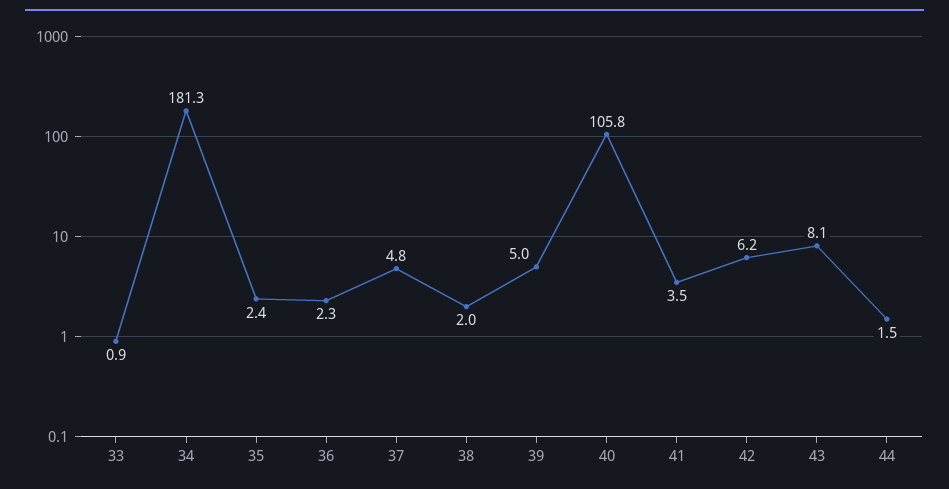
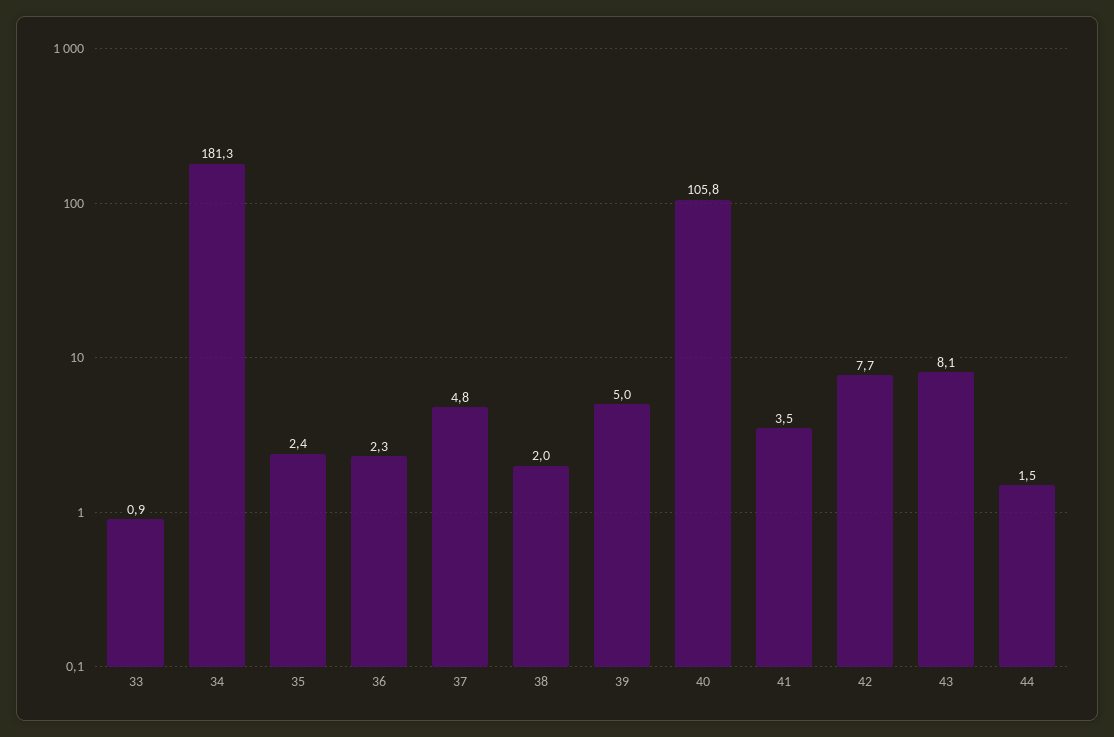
  {
    "33": 0.9,
    "34": 181.3,
    "35": 2.4,
    "36": 2.3,
    "37": 4.8,
    "38": 2,
    "39": 5,
    "40": 105.8,
    "41": 3.5,
-   "42": 6.2,
+   "42": 7.7,
    "43": 8.1,
    "44": 1.5
  }

